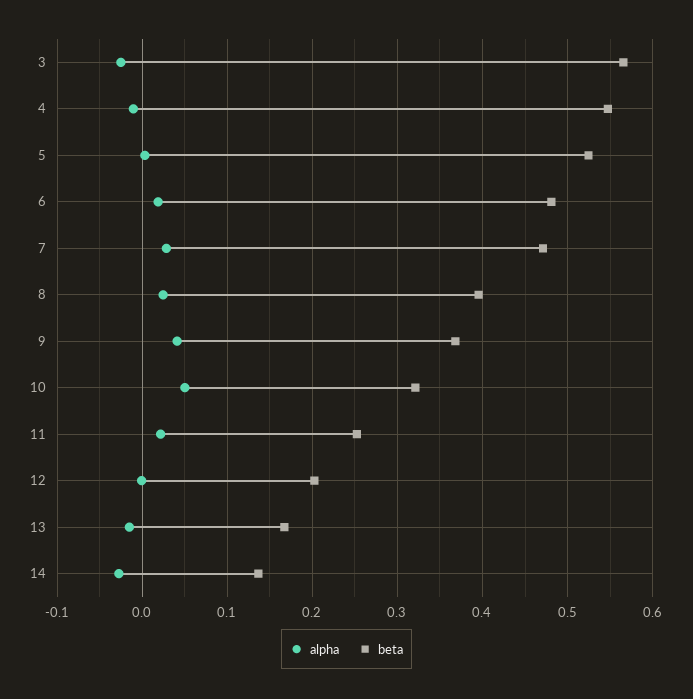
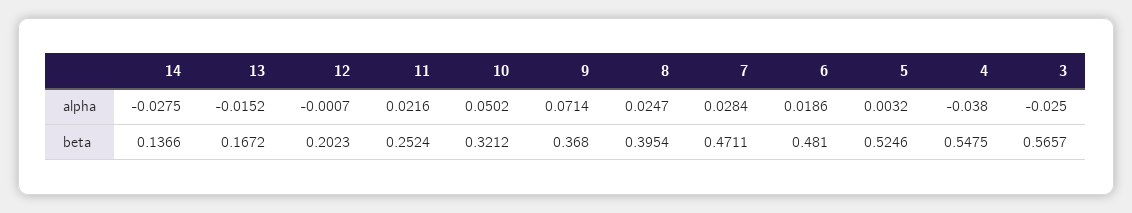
  {
    "alpha": {
      "3": -0.025,
-     "4": -0.01,
+     "4": -0.038,
      "5": 0.0032,
      "6": 0.0186,
      "7": 0.0284,
      "8": 0.0247,
-     "9": 0.04,
+     "9": 0.0714,
      "10": 0.0502,
      "11": 0.0216,
      "12": -0.0007,
      "13": -0.0152,
      "14": -0.0275
    },
    "beta": {
      "3": 0.5657,
      "4": 0.5475,
      "5": 0.5246,
      "6": 0.481,
      "7": 0.4711,
      "8": 0.3954,
      "9": 0.368,
      "10": 0.3212,
      "11": 0.2524,
      "12": 0.2023,
      "13": 0.1672,
      "14": 0.1366
    }
  }

